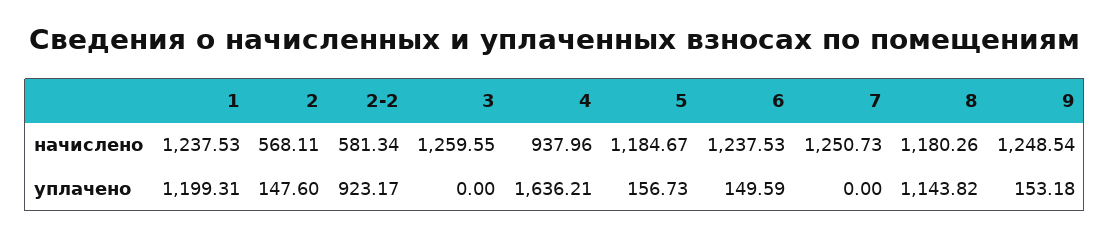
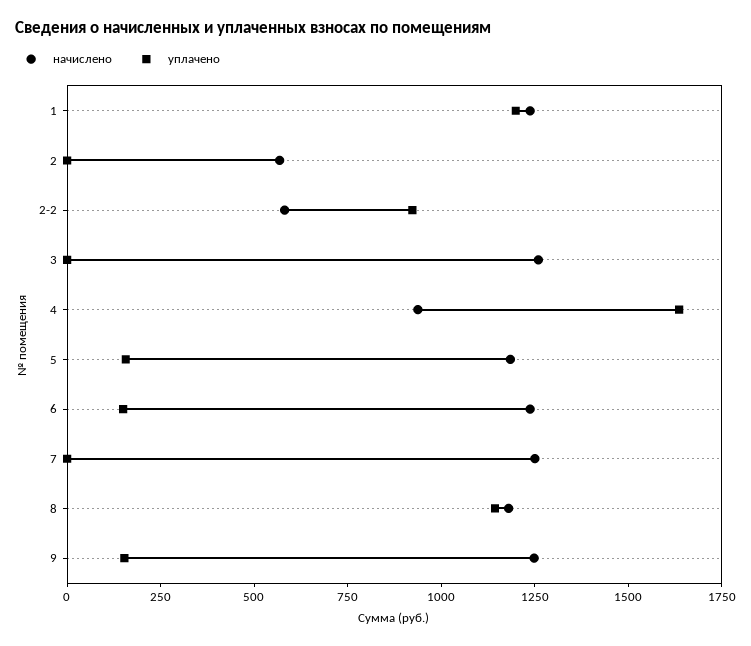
  {
    "начислено": {
      "1": 1237.53,
      "2": 568.11,
      "2-2": 581.34,
      "3": 1259.55,
      "4": 937.96,
      "5": 1184.67,
      "6": 1237.53,
      "7": 1250.73,
      "8": 1180.26,
      "9": 1248.54
    },
    "уплачено": {
      "1": 1199.31,
-     "2": 147.6,
+     "2": 0,
      "2-2": 923.17,
      "3": 0,
      "4": 1636.21,
      "5": 156.73,
      "6": 149.59,
      "7": 0,
      "8": 1143.82,
      "9": 153.18
    }
  }

